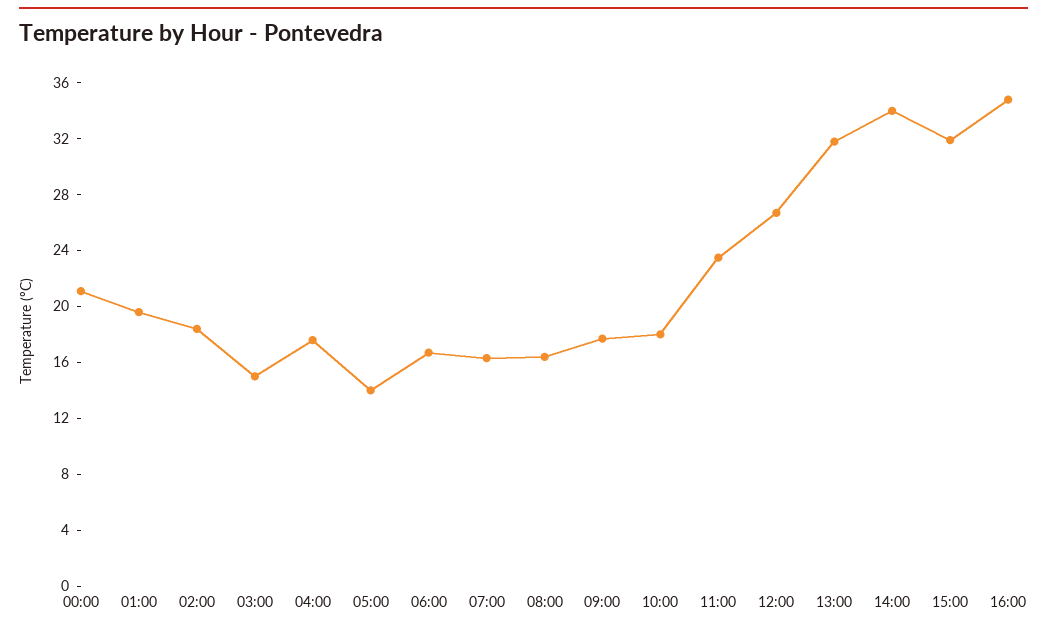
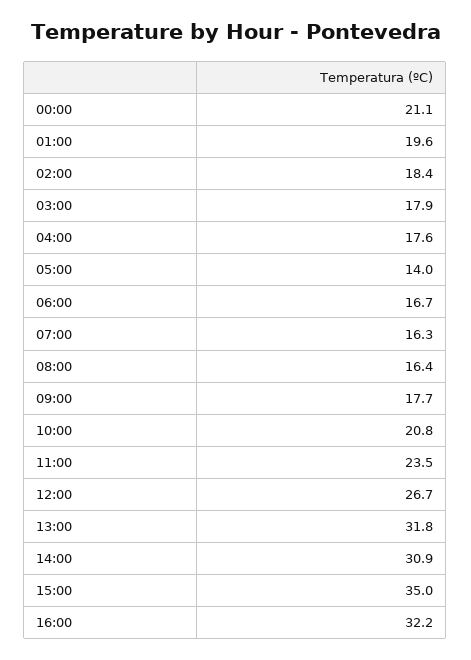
  {
    "00:00": 21.1,
    "01:00": 19.6,
    "02:00": 18.4,
-   "03:00": 15,
+   "03:00": 17.9,
    "04:00": 17.6,
    "05:00": 14,
    "06:00": 16.7,
    "07:00": 16.3,
    "08:00": 16.4,
    "09:00": 17.7,
-   "10:00": 18,
+   "10:00": 20.8,
    "11:00": 23.5,
    "12:00": 26.7,
    "13:00": 31.8,
-   "14:00": 34,
+   "14:00": 30.9,
-   "15:00": 32,
+   "15:00": 35,
-   "16:00": 35
+   "16:00": 32.2
  }

